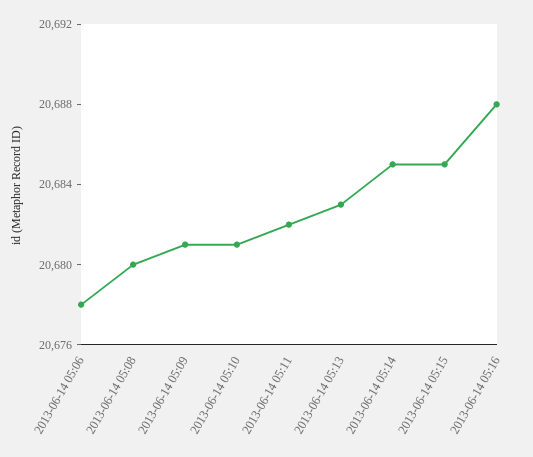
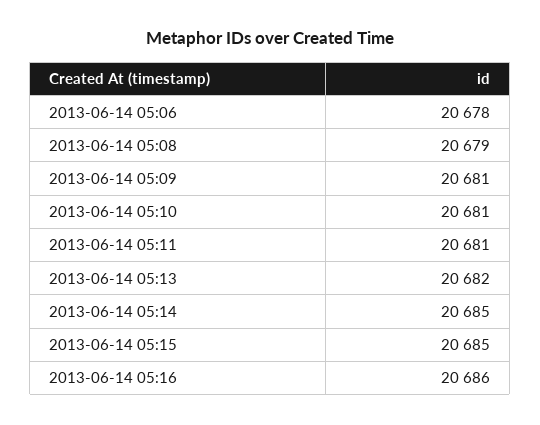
  {
    "2013-06-14 05:06": 20678,
-   "2013-06-14 05:08": 20680,
+   "2013-06-14 05:08": 20679,
    "2013-06-14 05:09": 20681,
    "2013-06-14 05:10": 20681,
-   "2013-06-14 05:11": 20682,
+   "2013-06-14 05:11": 20681,
-   "2013-06-14 05:13": 20683,
+   "2013-06-14 05:13": 20682,
    "2013-06-14 05:14": 20685,
    "2013-06-14 05:15": 20685,
-   "2013-06-14 05:16": 20688
+   "2013-06-14 05:16": 20686
  }

